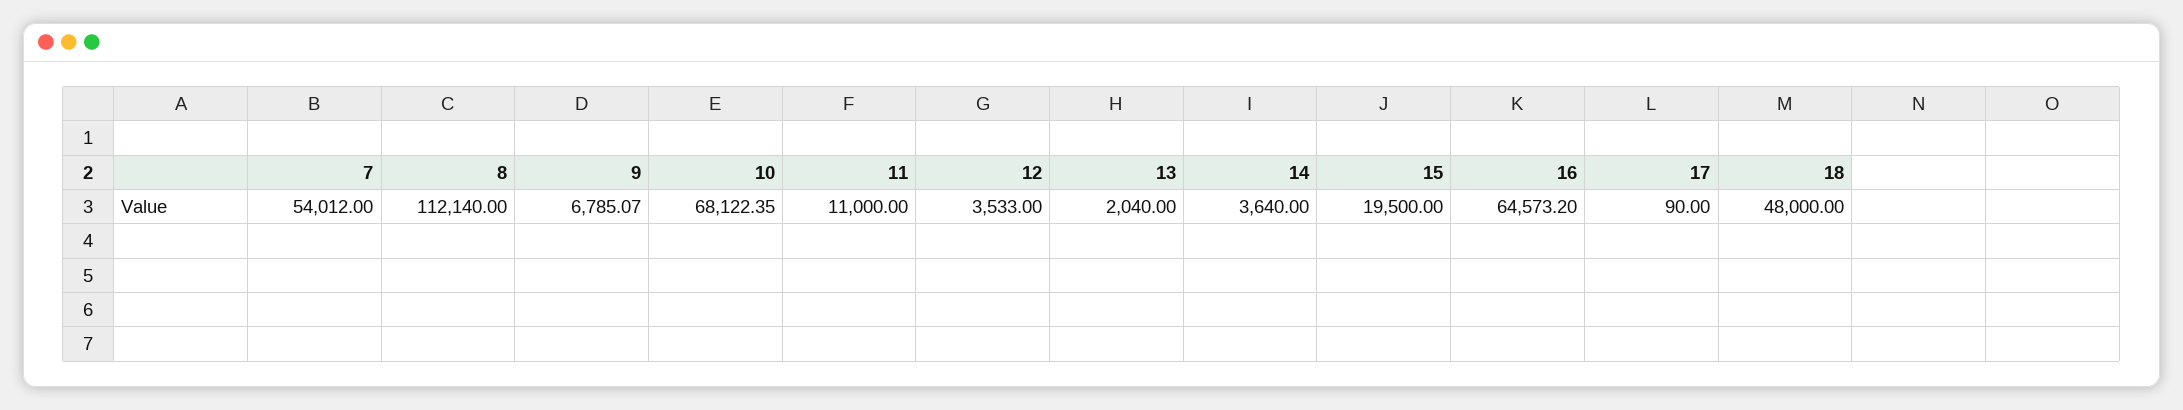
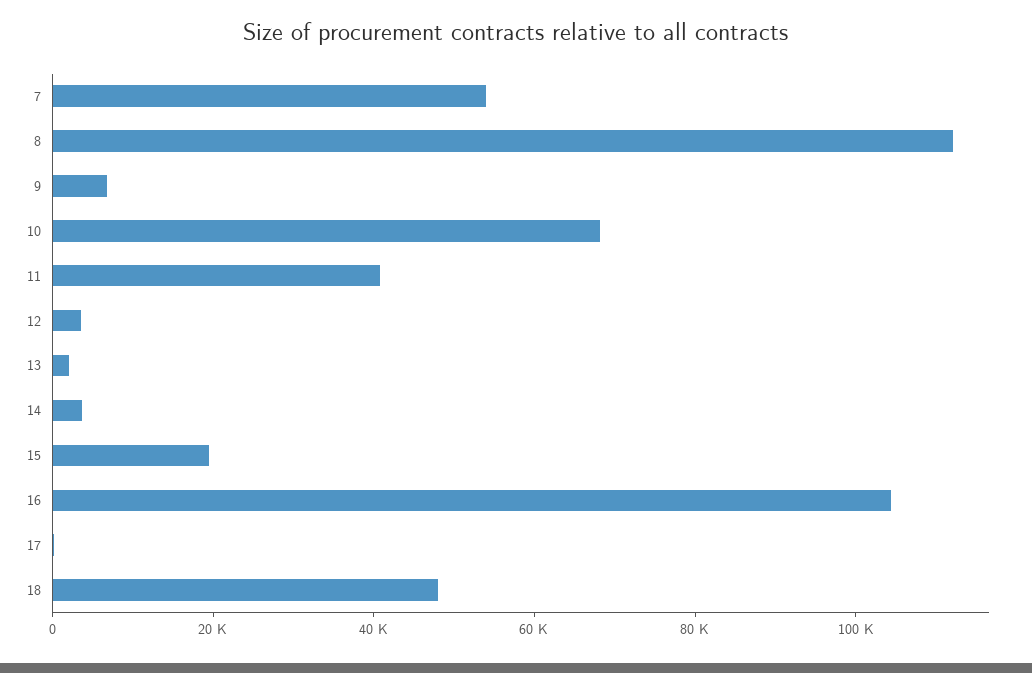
  {
    "7": 54012,
    "8": 112140,
    "9": 6785.07,
    "10": 68122.35,
-   "11": 11000,
+   "11": 40000,
    "12": 3533,
    "13": 2040,
    "14": 3640,
    "15": 19500,
-   "16": 64573.2,
+   "16": 105000,
    "17": 90,
    "18": 48000
  }

